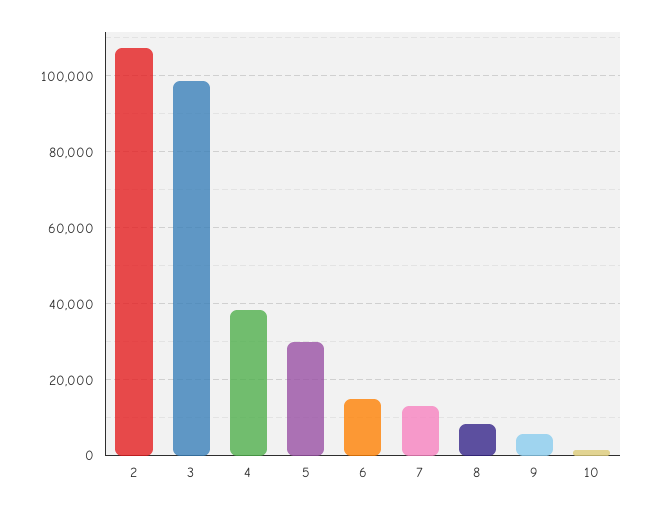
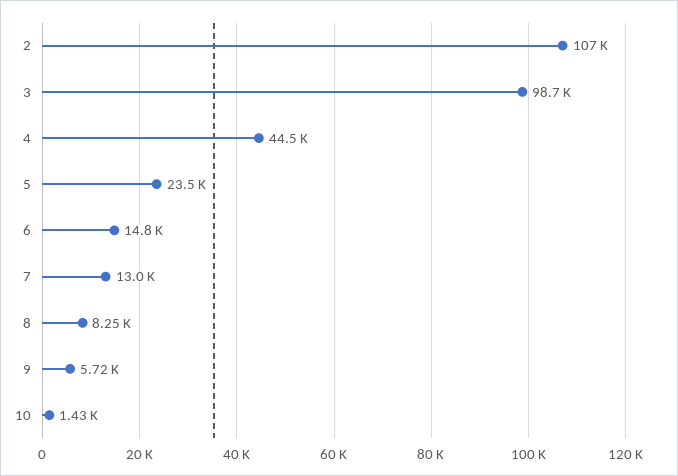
  {
    "2": 107000,
    "3": 98700,
-   "4": 38000,
+   "4": 44500,
-   "5": 30000,
+   "5": 23500,
    "6": 14800,
    "7": 13000,
    "8": 8250,
    "9": 5720,
    "10": 1430
  }

